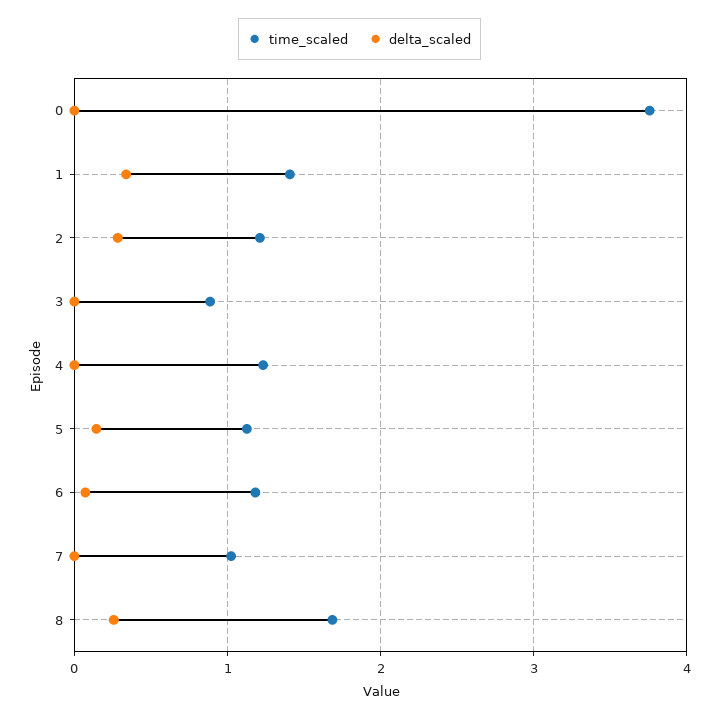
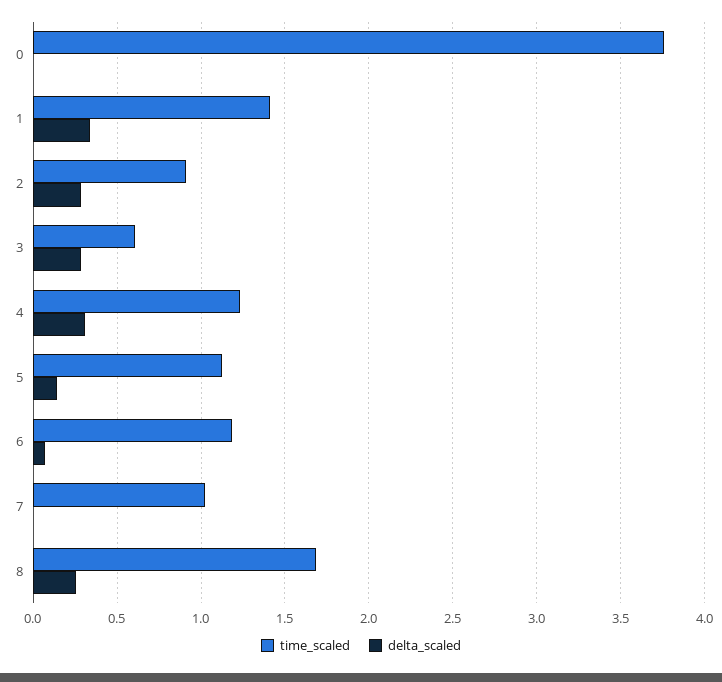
  {
    "time_scaled": {
      "0": 3.75,
      "1": 1.4,
-     "2": 1.2,
+     "2": 0.9,
-     "3": 0.9,
+     "3": 0.6,
      "4": 1.25,
      "5": 1.15,
      "6": 1.2,
      "7": 1,
      "8": 1.7
    },
    "delta_scaled": {
      "0": 0,
      "1": 0.35,
      "2": 0.3,
-     "3": 0,
+     "3": 0.3,
-     "4": 0,
+     "4": 0.3,
      "5": 0.15,
      "6": 0.05,
      "7": 0,
      "8": 0.25
    }
  }

